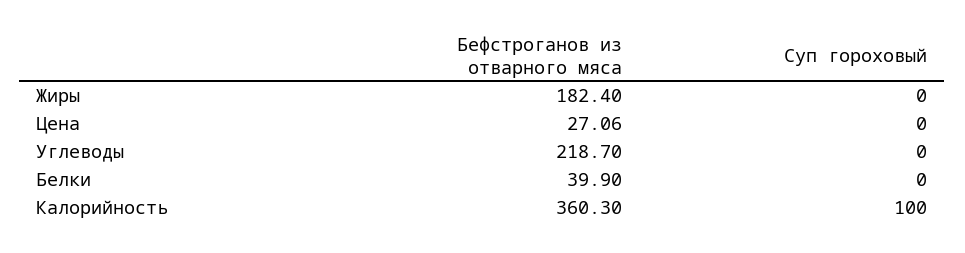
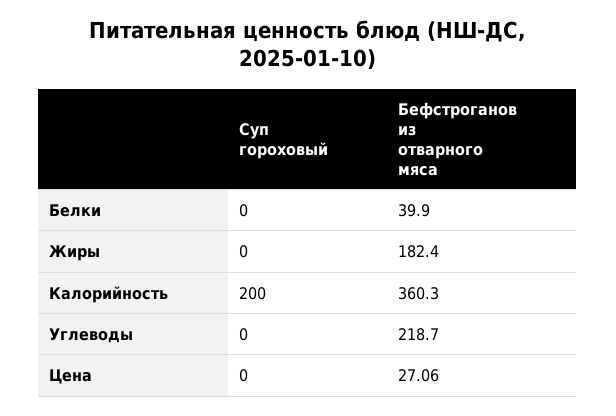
  {
    "Бефстроганов из отварного мяса": {
      "Жиры": 182.4,
      "Цена": 27.06,
      "Углеводы": 218.7,
      "Белки": 39.9,
      "Калорийность": 360.3
    },
    "Суп гороховый": {
      "Жиры": 0,
      "Цена": 0,
      "Углеводы": 0,
      "Белки": 0,
-     "Калорийность": 100
+     "Калорийность": 200
    }
  }

